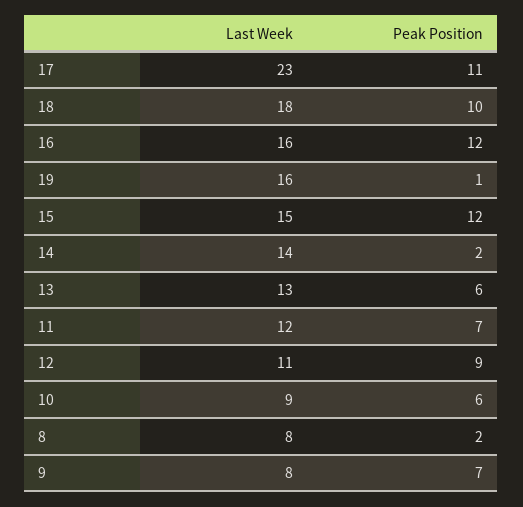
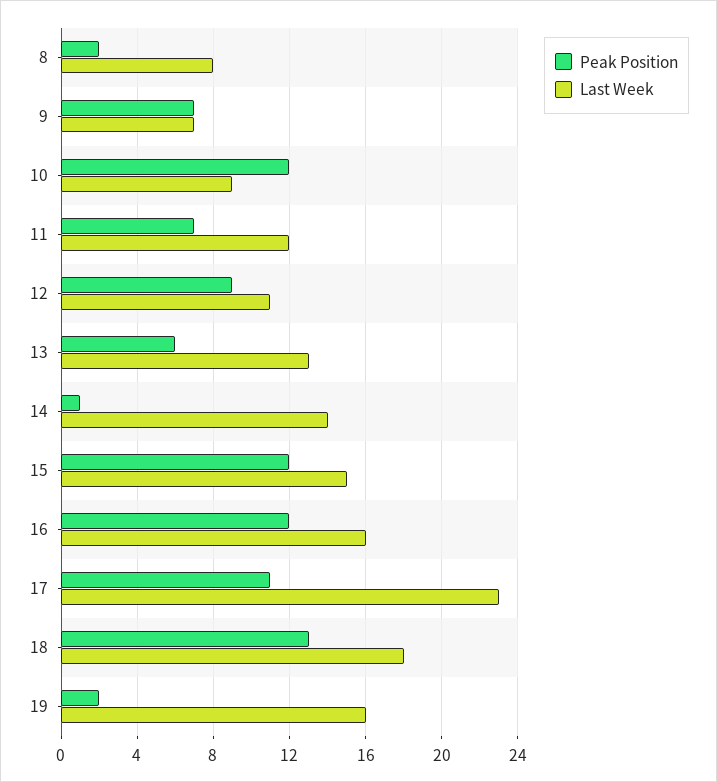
  {
    "Last Week": {
      "17": 23,
      "18": 18,
      "16": 16,
      "19": 16,
      "15": 15,
      "14": 14,
      "13": 13,
      "11": 12,
      "12": 11,
      "10": 9,
      "8": 8,
-     "9": 8
+     "9": 7
    },
    "Peak Position": {
      "17": 11,
-     "18": 10,
+     "18": 13,
      "16": 12,
-     "19": 1,
+     "19": 2,
      "15": 12,
-     "14": 2,
+     "14": 1,
      "13": 6,
      "11": 7,
      "12": 9,
-     "10": 6,
+     "10": 12,
      "8": 2,
      "9": 7
    }
  }

